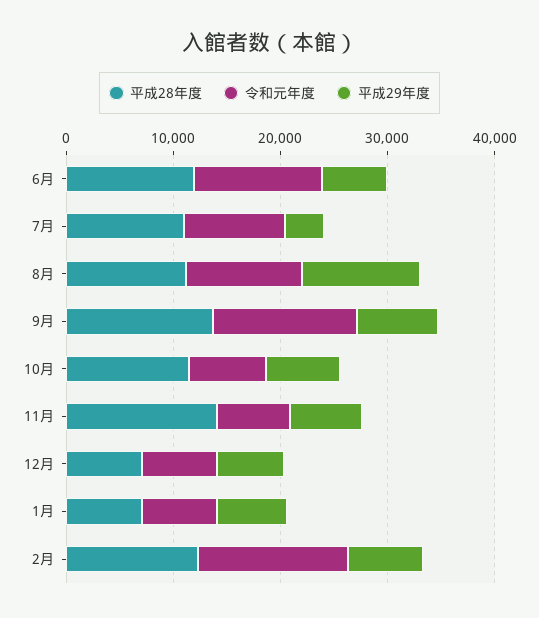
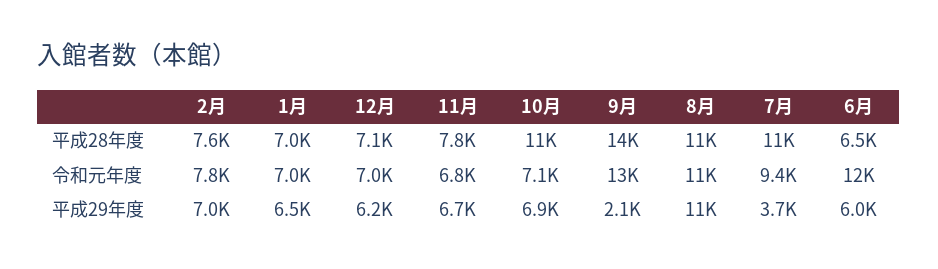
  {
    "平成28年度": {
-     "6月": 12000,
+     "6月": 6500,
      "7月": 11000,
      "8月": 11000,
      "9月": 14000,
      "10月": 11000,
-     "11月": 14000,
+     "11月": 7800,
      "12月": 7100,
      "1月": 7000,
-     "2月": 12000
+     "2月": 7600
    },
    "令和元年度": {
      "6月": 12000,
      "7月": 9400,
      "8月": 11000,
      "9月": 13000,
      "10月": 7100,
      "11月": 6800,
      "12月": 7000,
      "1月": 7000,
-     "2月": 14000
+     "2月": 7800
    },
    "平成29年度": {
      "6月": 6000,
      "7月": 3700,
      "8月": 11000,
-     "9月": 8000,
+     "9月": 2100,
      "10月": 6900,
      "11月": 6700,
      "12月": 6200,
      "1月": 6500,
      "2月": 7000
    }
  }

